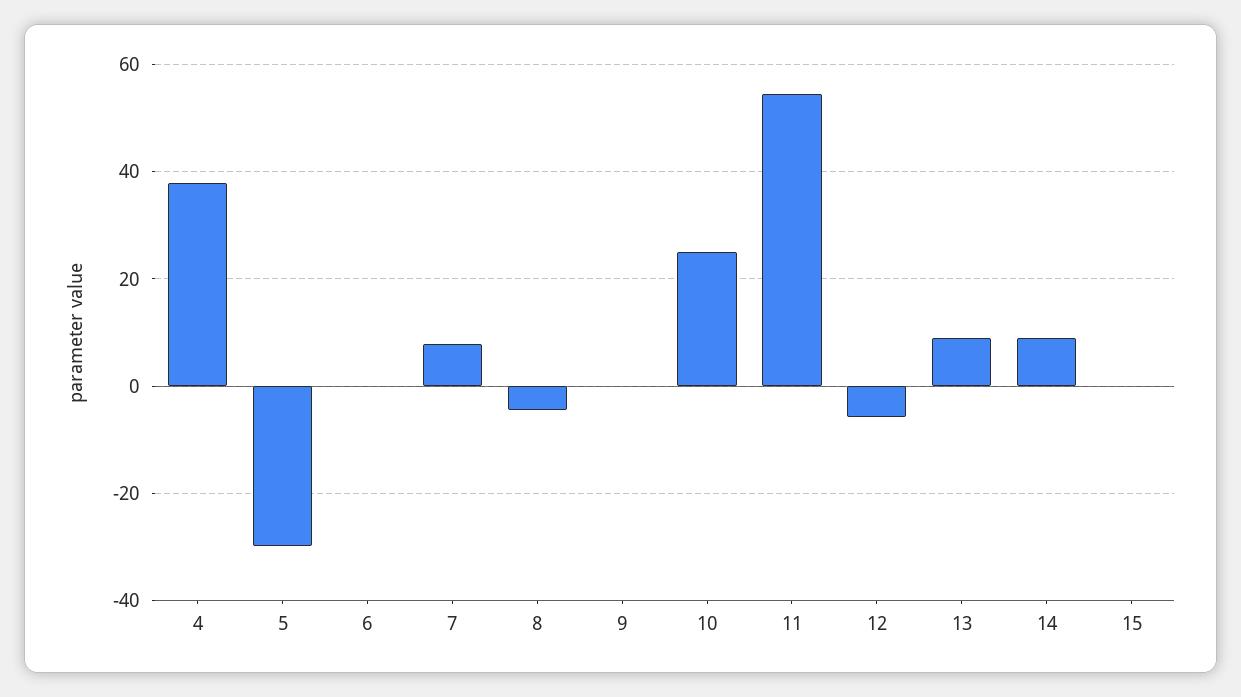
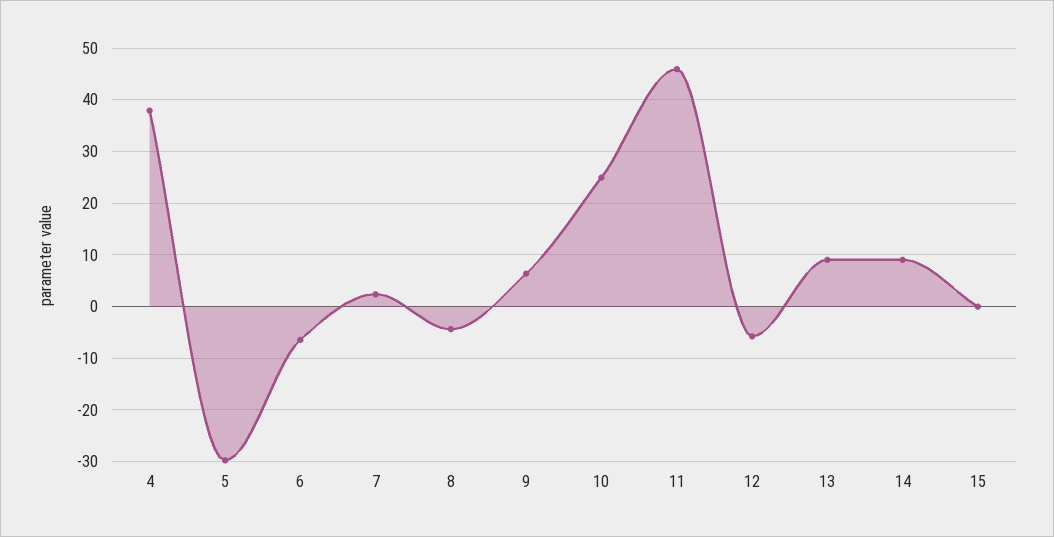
  {
    "4": 38,
    "5": -30,
-   "6": 0,
+   "6": -6,
-   "7": 8,
+   "7": 2,
    "8": -4,
-   "9": 0,
+   "9": 6,
    "10": 24,
-   "11": 54,
+   "11": 46,
    "12": -6,
    "13": 10,
    "14": 10,
    "15": 0
  }

